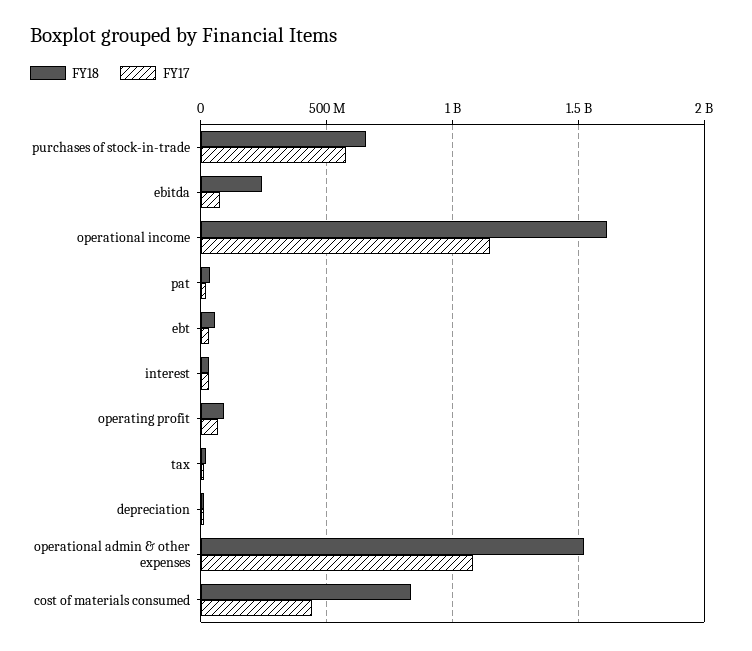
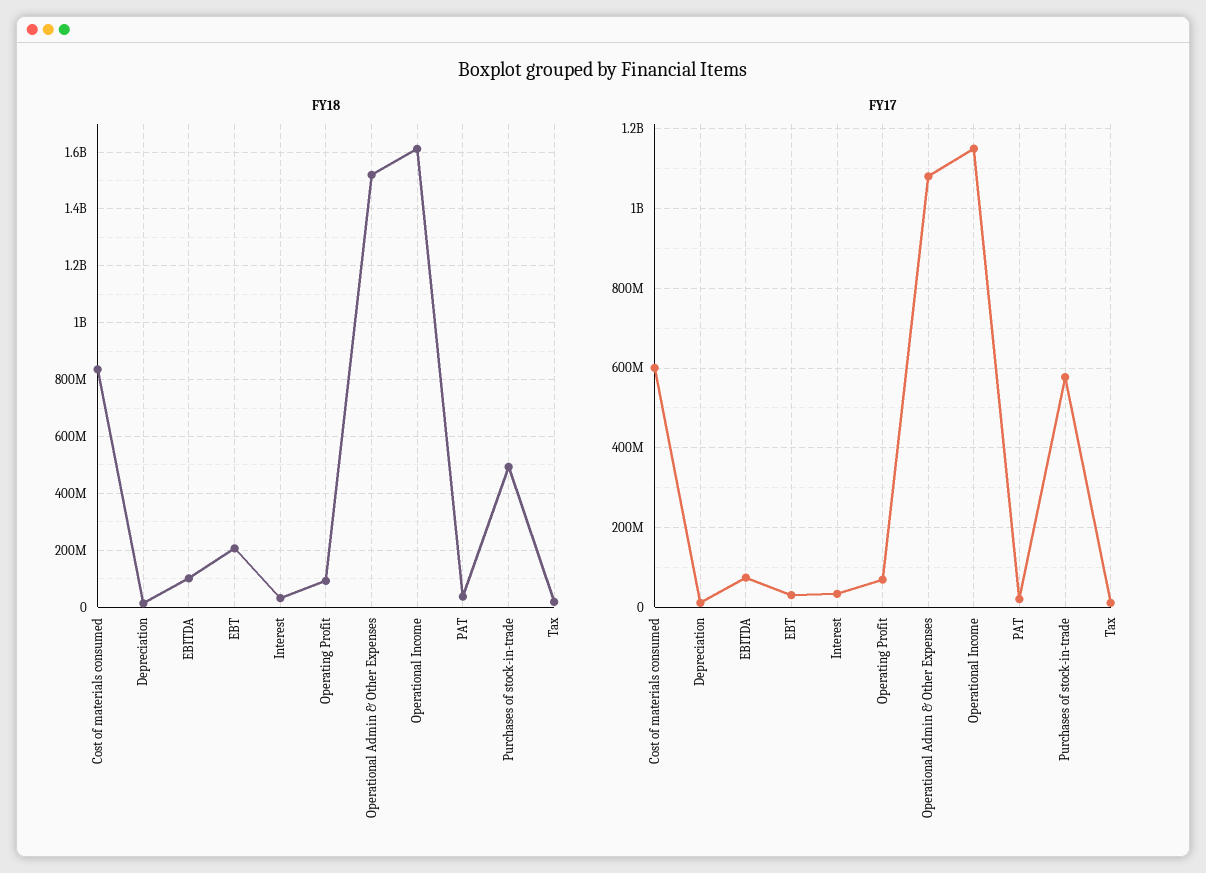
  {
    "FY18": {
-     "purchases of stock-in-trade": 650000000,
+     "purchases of stock-in-trade": 500000000,
-     "ebitda": 250000000,
+     "ebitda": 100000000,
      "operational income": 1600000000,
      "pat": 25000000,
-     "ebt": 50000000,
+     "ebt": 200000000,
      "interest": 25000000,
      "operating profit": 100000000,
      "tax": 25000000,
      "depreciation": 25000000,
      "operational admin & other expenses": 1525000000,
      "cost of materials consumed": 825000000
    },
    "FY17": {
      "purchases of stock-in-trade": 580000000,
      "ebitda": 80000000,
      "operational income": 1160000000,
      "pat": 20000000,
      "ebt": 40000000,
      "interest": 40000000,
      "operating profit": 60000000,
      "tax": 20000000,
      "depreciation": 20000000,
      "operational admin & other expenses": 1080000000,
-     "cost of materials consumed": 450000000
+     "cost of materials consumed": 600000000
    }
  }

